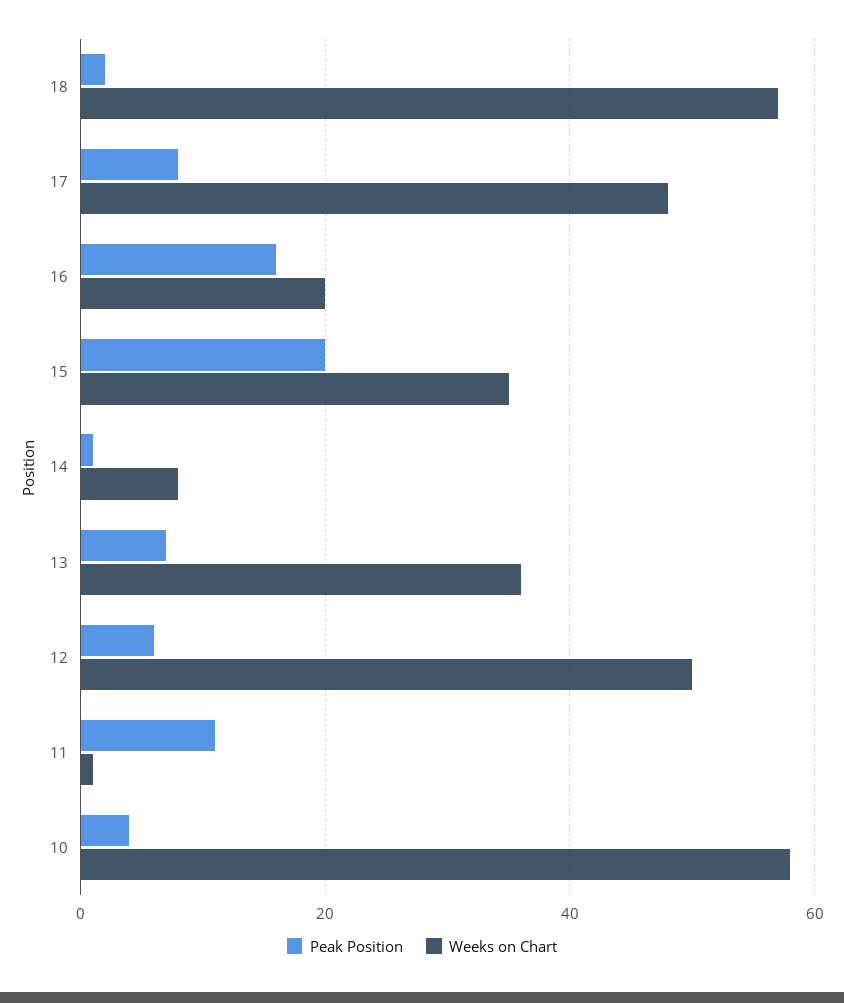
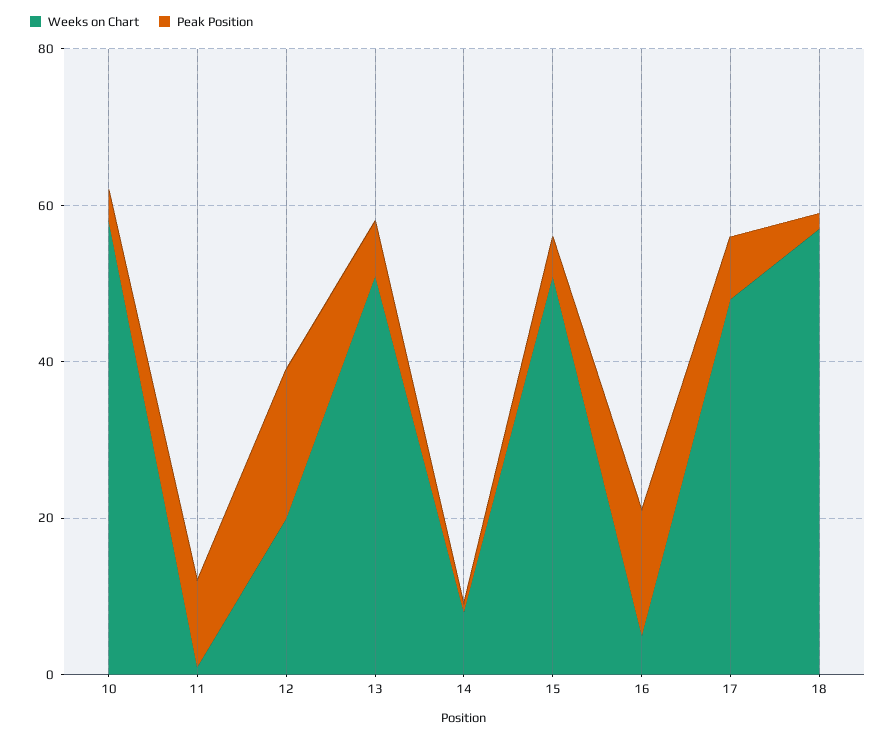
  {
    "Peak Position": {
      "18": 0,
      "17": 10,
      "16": 15,
-     "15": 20,
+     "15": 5,
      "14": 0,
      "13": 5,
-     "12": 5,
+     "12": 20,
      "11": 10,
      "10": 5
    },
    "Weeks on Chart": {
      "18": 55,
      "17": 50,
-     "16": 20,
+     "16": 5,
-     "15": 35,
+     "15": 50,
      "14": 10,
-     "13": 35,
+     "13": 50,
-     "12": 50,
+     "12": 20,
      "11": 0,
      "10": 60
    }
  }

